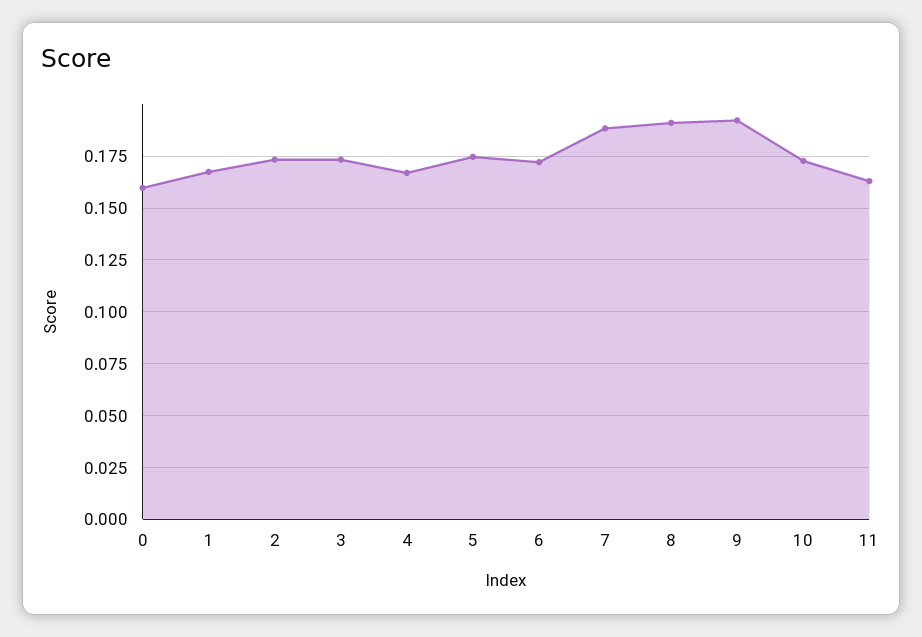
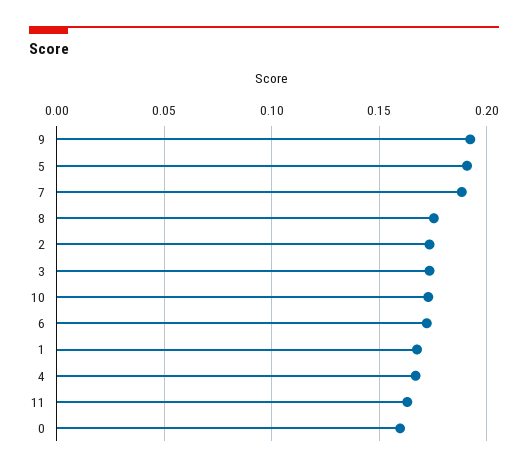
  {
    "0": 0.16,
    "1": 0.17,
    "2": 0.175,
    "3": 0.175,
    "4": 0.165,
-   "5": 0.175,
+   "5": 0.19,
    "6": 0.17,
    "7": 0.19,
-   "8": 0.19,
+   "8": 0.175,
    "9": 0.19,
    "10": 0.175,
    "11": 0.165
  }

